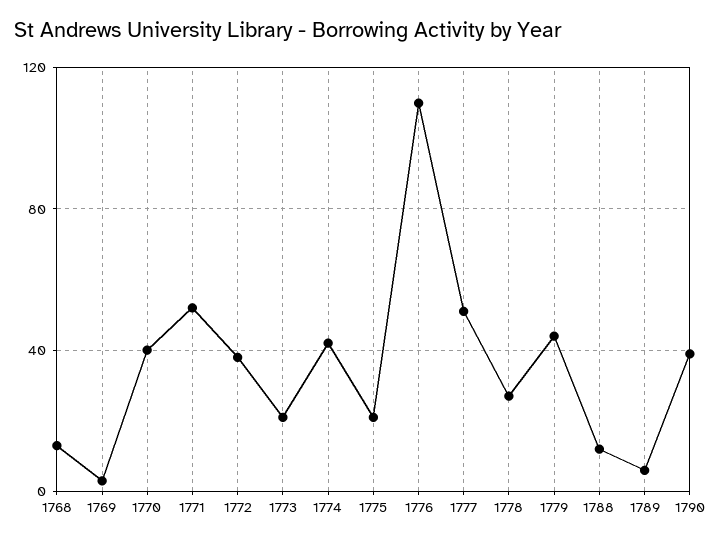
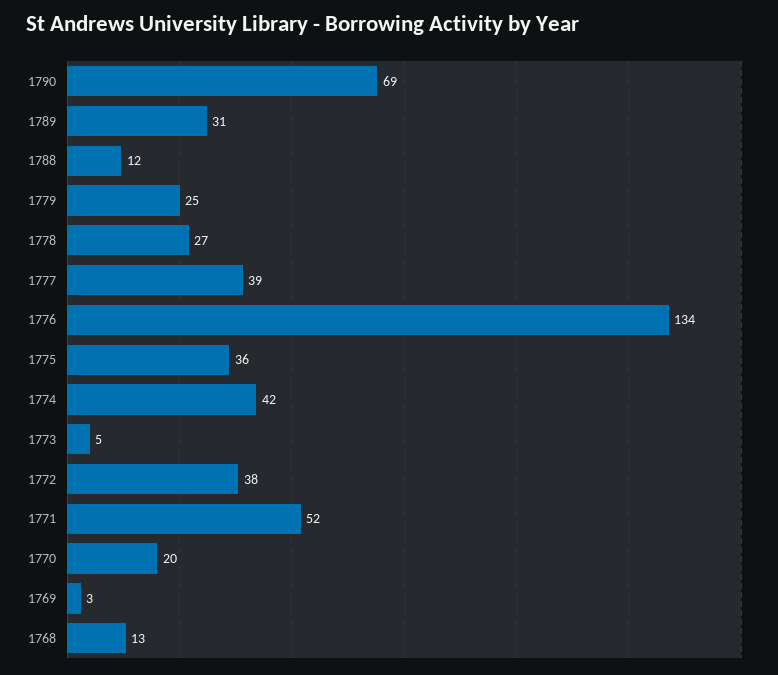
  {
    "1768": 13,
    "1769": 3,
-   "1770": 40,
+   "1770": 20,
    "1771": 52,
    "1772": 38,
-   "1773": 20,
+   "1773": 5,
    "1774": 42,
-   "1775": 20,
+   "1775": 36,
-   "1776": 110,
+   "1776": 134,
-   "1777": 50,
+   "1777": 39,
    "1778": 27,
-   "1779": 45,
+   "1779": 25,
    "1788": 12,
-   "1789": 5,
+   "1789": 31,
-   "1790": 40
+   "1790": 69
  }

